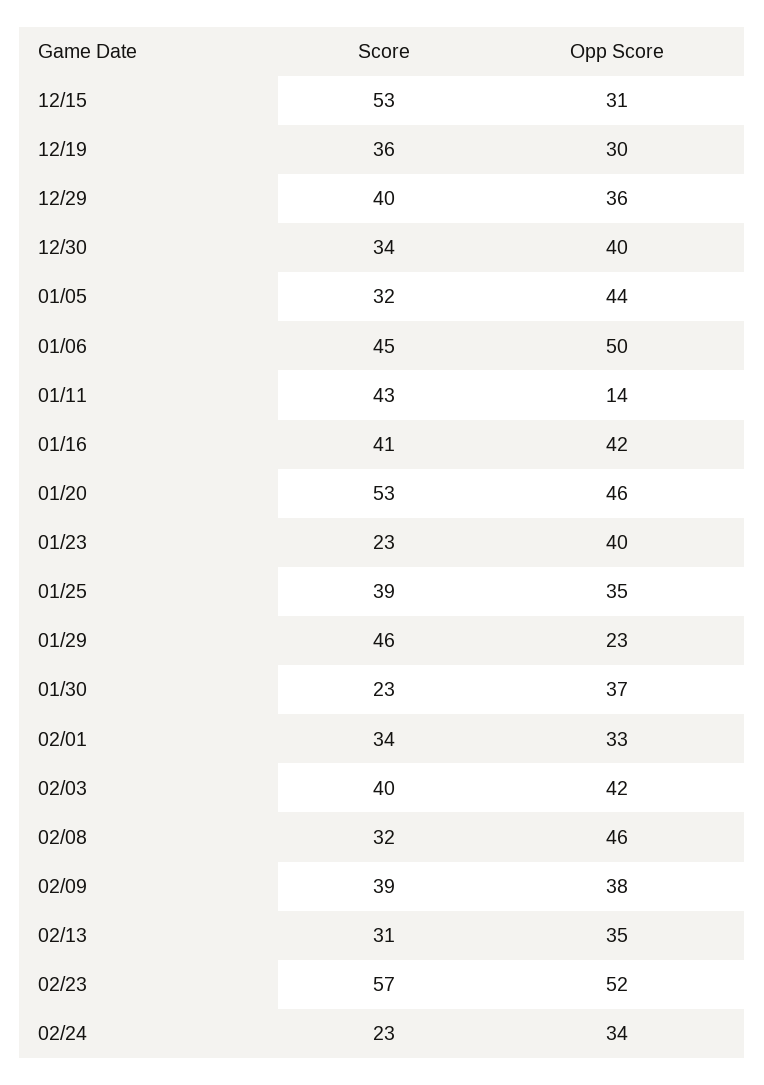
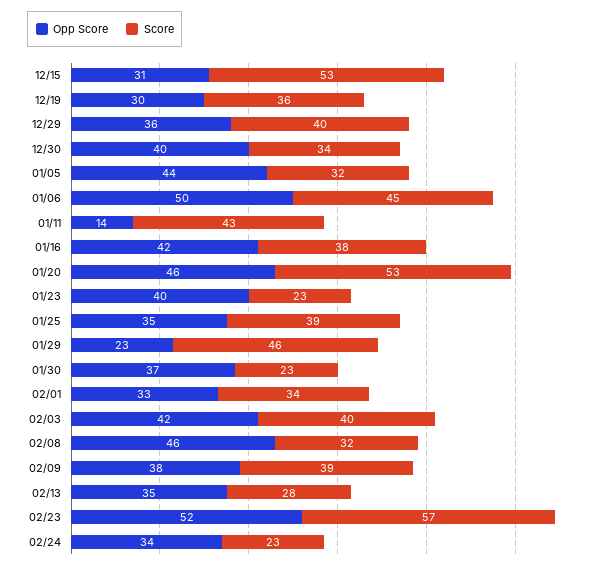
  {
    "Score": {
      "12/15": 53,
      "12/19": 36,
      "12/29": 40,
      "12/30": 34,
      "01/05": 32,
      "01/06": 45,
      "01/11": 43,
-     "01/16": 41,
+     "01/16": 38,
      "01/20": 53,
      "01/23": 23,
      "01/25": 39,
      "01/29": 46,
      "01/30": 23,
      "02/01": 34,
      "02/03": 40,
      "02/08": 32,
      "02/09": 39,
-     "02/13": 31,
+     "02/13": 28,
      "02/23": 57,
      "02/24": 23
    },
    "Opp Score": {
      "12/15": 31,
      "12/19": 30,
      "12/29": 36,
      "12/30": 40,
      "01/05": 44,
      "01/06": 50,
      "01/11": 14,
      "01/16": 42,
      "01/20": 46,
      "01/23": 40,
      "01/25": 35,
      "01/29": 23,
      "01/30": 37,
      "02/01": 33,
      "02/03": 42,
      "02/08": 46,
      "02/09": 38,
      "02/13": 35,
      "02/23": 52,
      "02/24": 34
    }
  }

